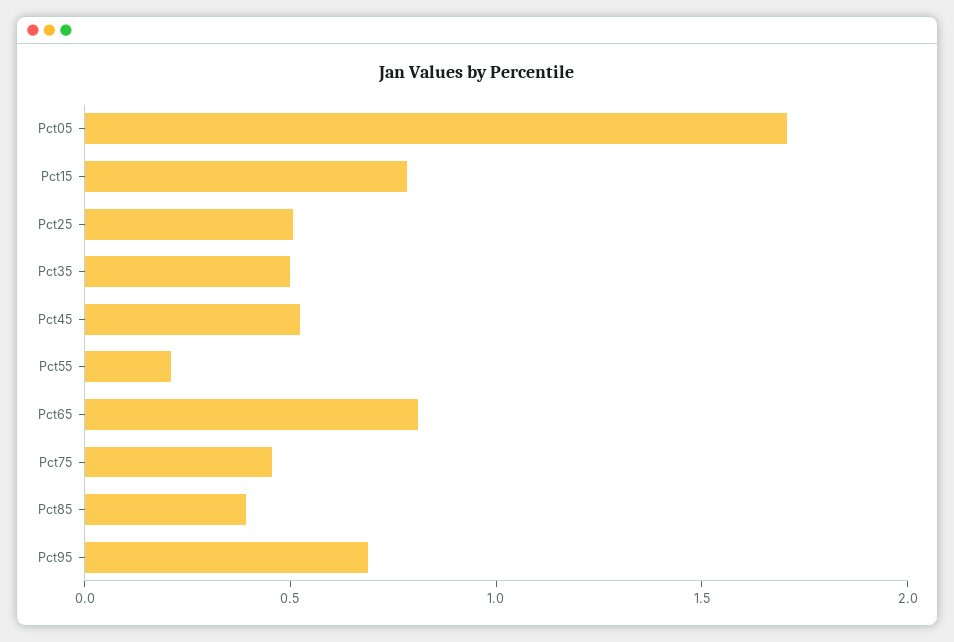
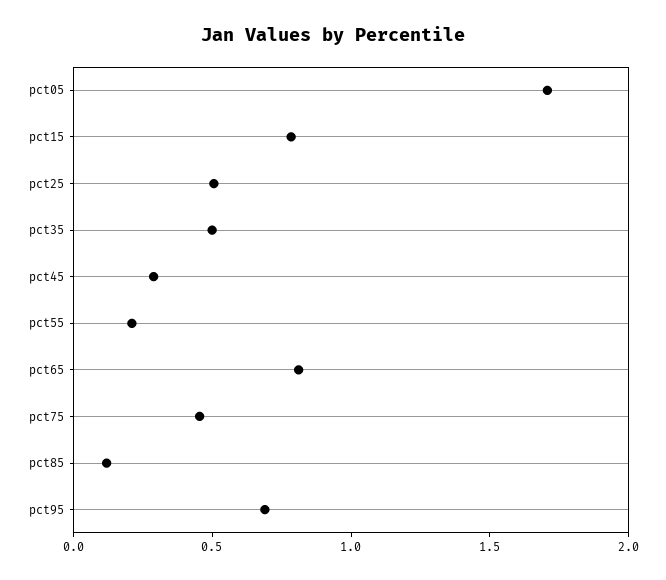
  {
    "Pct05": 1.7,
    "Pct15": 0.8,
    "Pct25": 0.5,
    "Pct35": 0.5,
-   "Pct45": 0.5,
+   "Pct45": 0.3,
    "Pct55": 0.2,
    "Pct65": 0.8,
    "Pct75": 0.5,
-   "Pct85": 0.4,
+   "Pct85": 0.1,
    "Pct95": 0.7
  }

